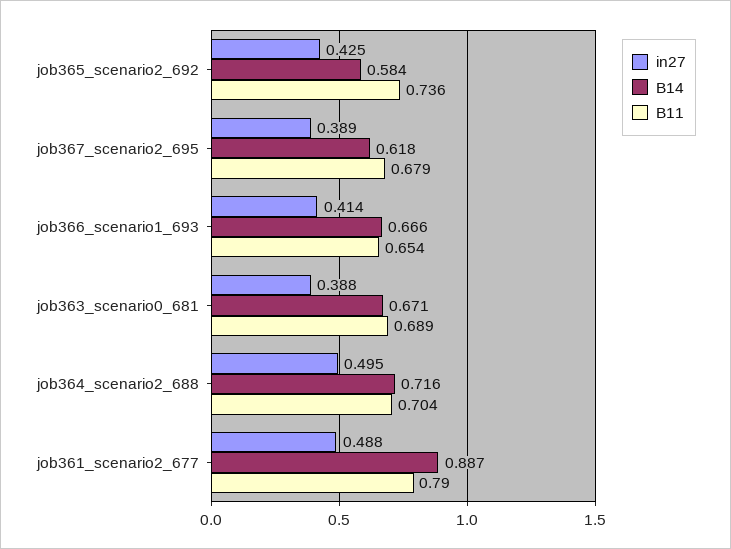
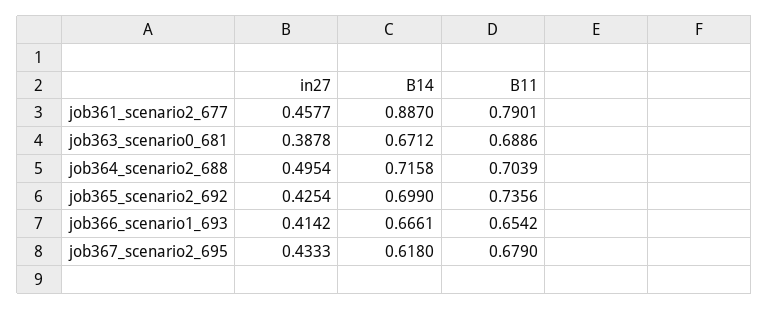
  {
    "in27": {
      "job365_scenario2_692": 0.4254,
-     "job367_scenario2_695": 0.389,
+     "job367_scenario2_695": 0.4333,
      "job366_scenario1_693": 0.4142,
      "job363_scenario0_681": 0.3878,
      "job364_scenario2_688": 0.4954,
-     "job361_scenario2_677": 0.488
+     "job361_scenario2_677": 0.4577
    },
    "B14": {
-     "job365_scenario2_692": 0.584,
+     "job365_scenario2_692": 0.699,
      "job367_scenario2_695": 0.618,
      "job366_scenario1_693": 0.6661,
      "job363_scenario0_681": 0.6712,
      "job364_scenario2_688": 0.7158,
      "job361_scenario2_677": 0.887
    },
    "B11": {
      "job365_scenario2_692": 0.7356,
      "job367_scenario2_695": 0.679,
      "job366_scenario1_693": 0.6542,
      "job363_scenario0_681": 0.6886,
      "job364_scenario2_688": 0.7039,
      "job361_scenario2_677": 0.7901
    }
  }

